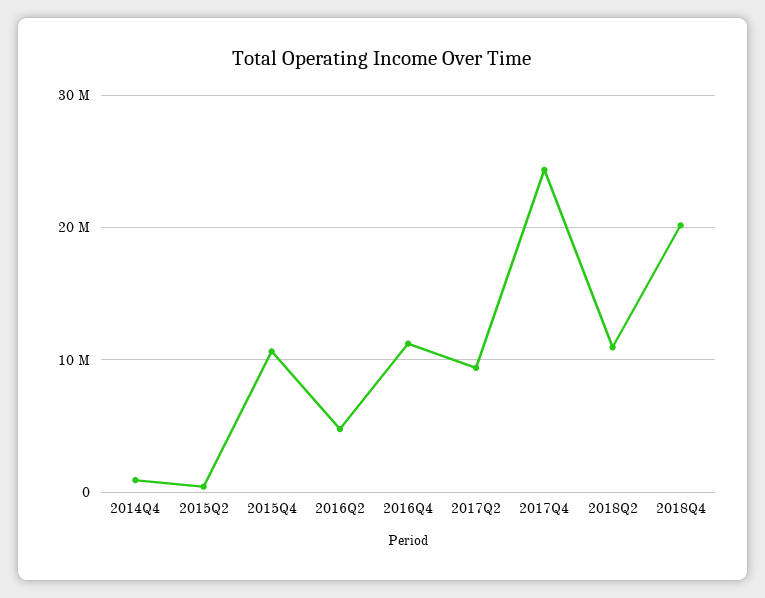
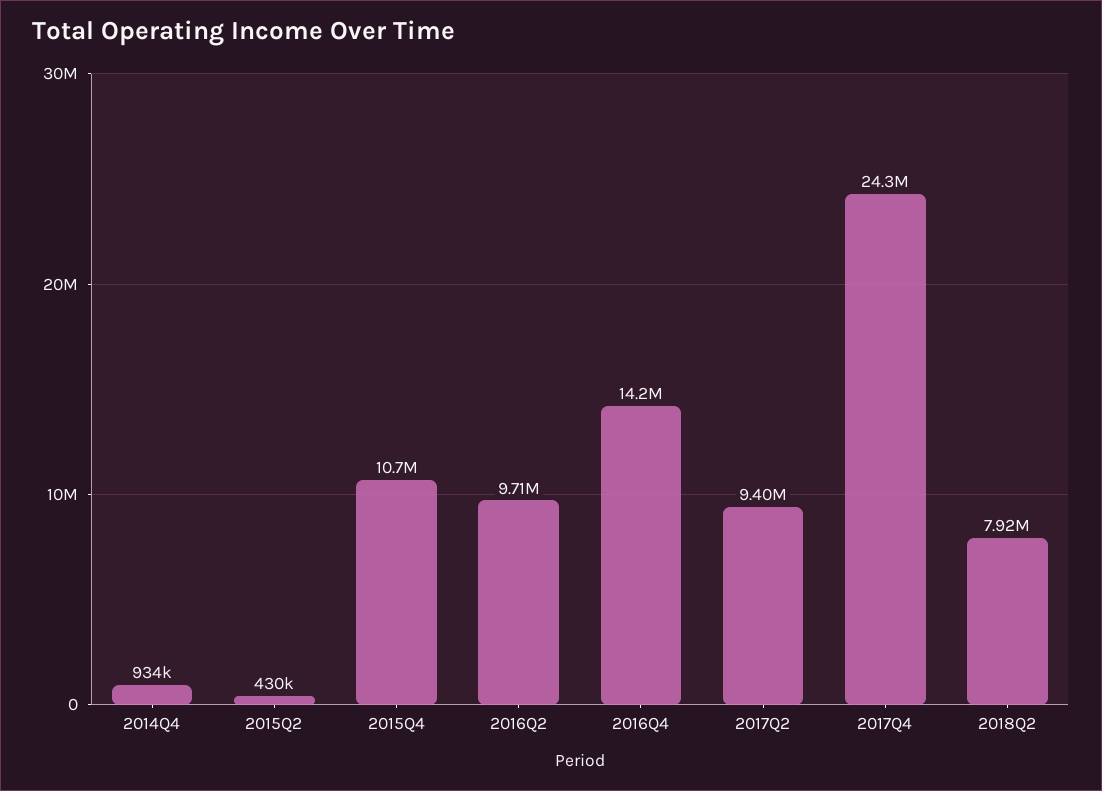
  {
    "2014Q4": 934000,
    "2015Q2": 430000,
    "2015Q4": 10700000,
-   "2016Q2": 5000000,
+   "2016Q2": 9710000,
-   "2016Q4": 11000000,
+   "2016Q4": 14200000,
    "2017Q2": 9400000,
    "2017Q4": 24300000,
-   "2018Q2": 11000000,
+   "2018Q2": 7920000
-   "2018Q4": 20000000
  }

